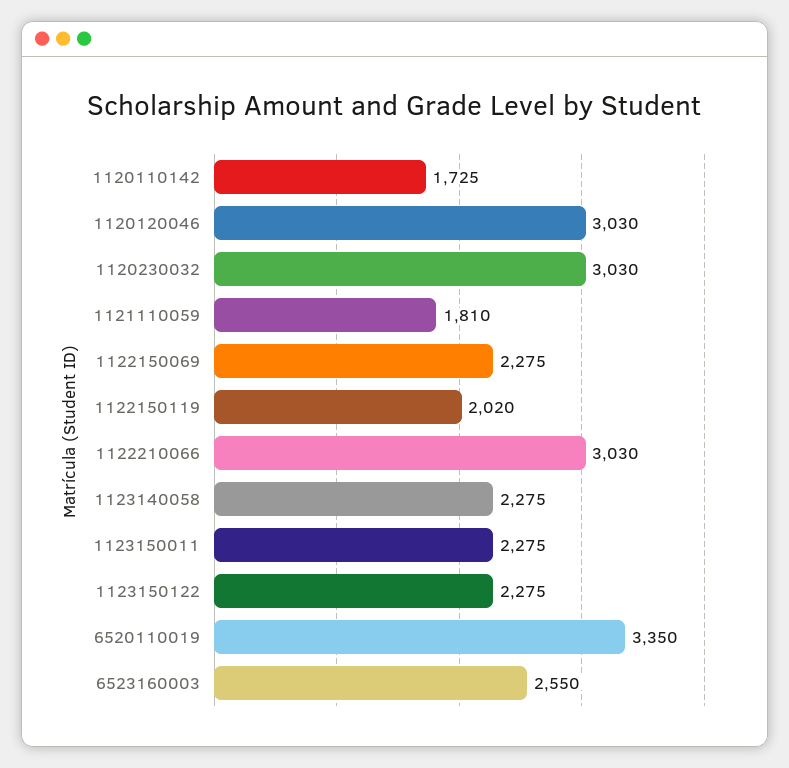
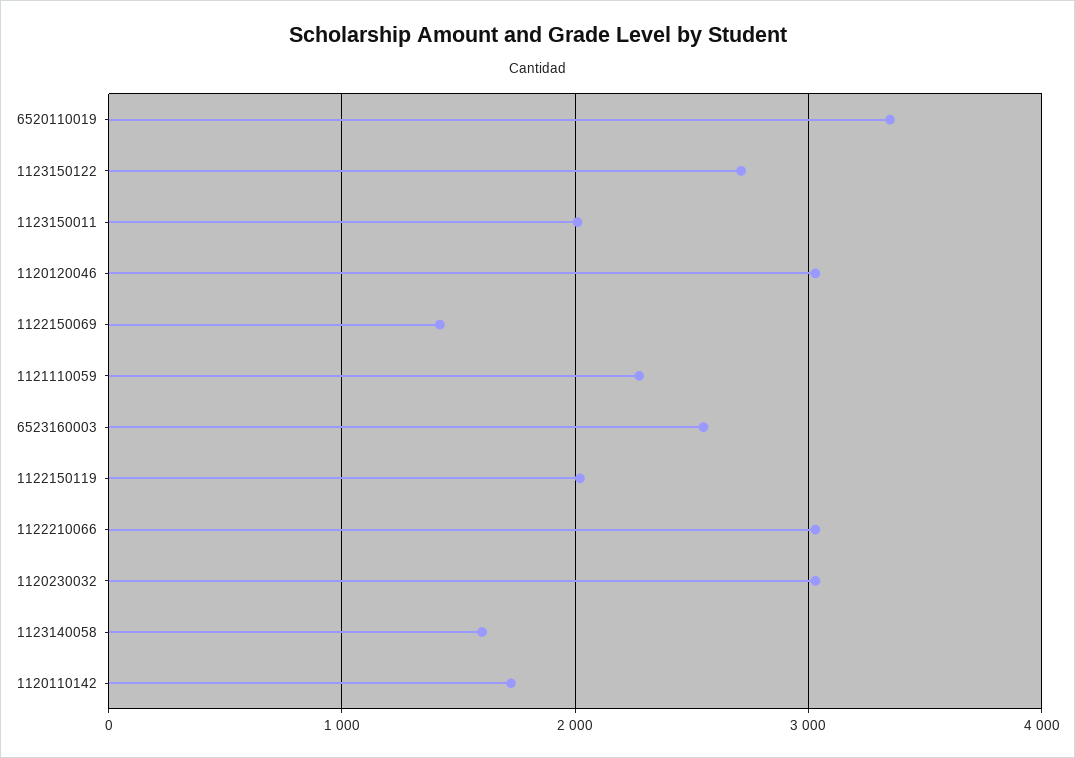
  {
    "1120110142": 1725,
    "1120120046": 3030,
    "1120230032": 3030,
-   "1121110059": 1810,
+   "1121110059": 2300,
-   "1122150069": 2275,
+   "1122150069": 1400,
    "1122150119": 2020,
    "1122210066": 3030,
-   "1123140058": 2275,
+   "1123140058": 1600,
-   "1123150011": 2275,
+   "1123150011": 2000,
-   "1123150122": 2275,
+   "1123150122": 2700,
    "6520110019": 3350,
    "6523160003": 2550
  }

